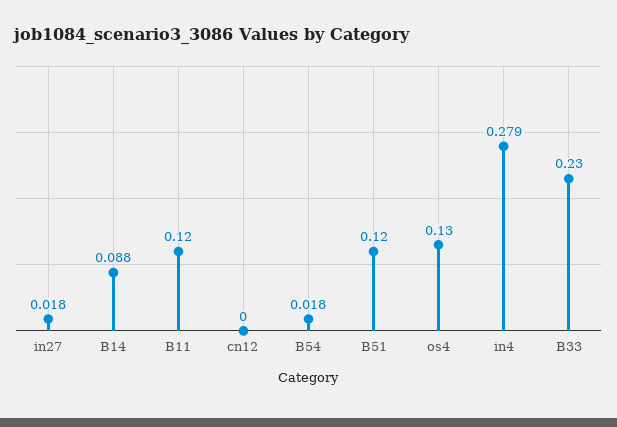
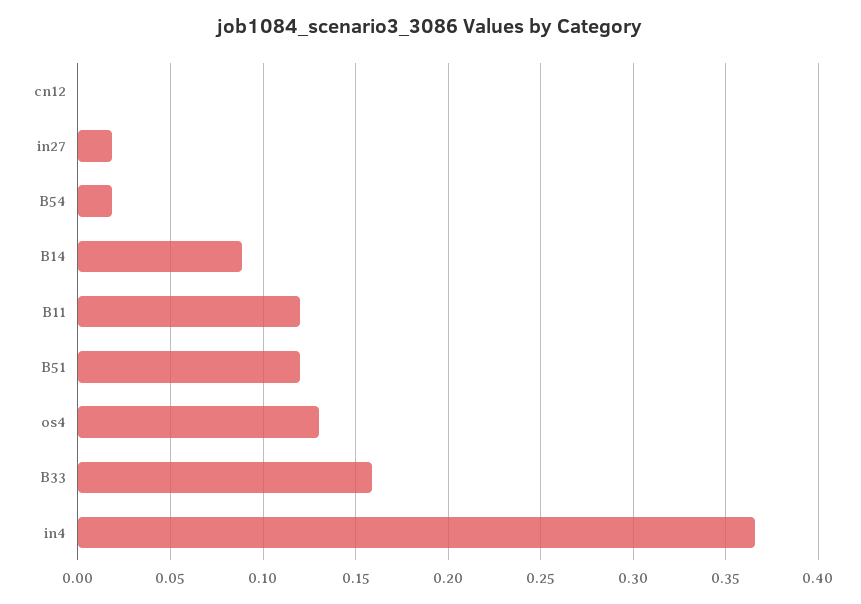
  {
    "in27": 0.018,
    "B14": 0.088,
    "B11": 0.12,
    "cn12": 0,
    "B54": 0.018,
    "B51": 0.12,
    "os4": 0.13,
-   "in4": 0.279,
+   "in4": 0.365,
-   "B33": 0.23
+   "B33": 0.16
  }

